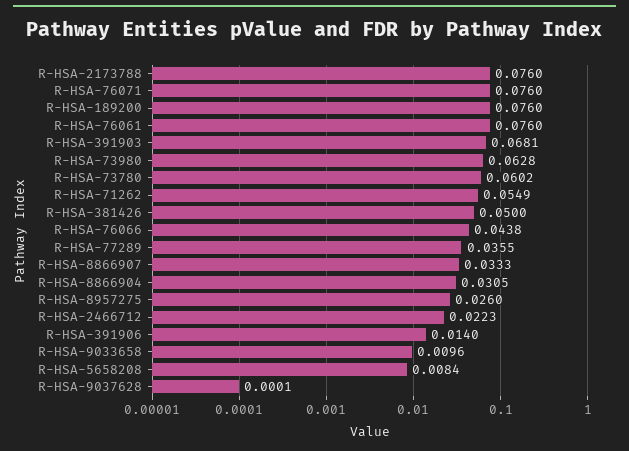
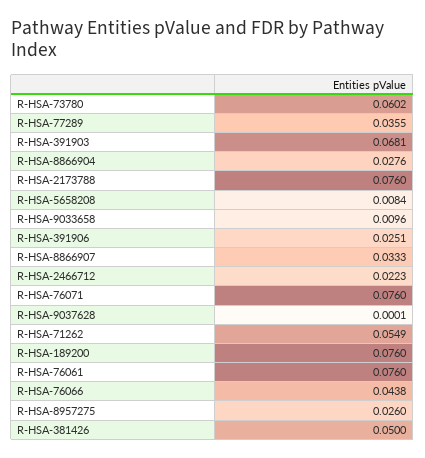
  {
    "R-HSA-2173788": 0.076,
    "R-HSA-76071": 0.076,
    "R-HSA-189200": 0.076,
    "R-HSA-76061": 0.076,
    "R-HSA-391903": 0.0681,
-   "R-HSA-73980": 0.0628,
    "R-HSA-73780": 0.0602,
    "R-HSA-71262": 0.0549,
    "R-HSA-381426": 0.05,
    "R-HSA-76066": 0.0438,
    "R-HSA-77289": 0.0355,
    "R-HSA-8866907": 0.0333,
-   "R-HSA-8866904": 0.0305,
+   "R-HSA-8866904": 0.0276,
    "R-HSA-8957275": 0.026,
    "R-HSA-2466712": 0.0223,
-   "R-HSA-391906": 0.014,
+   "R-HSA-391906": 0.0251,
    "R-HSA-9033658": 0.0096,
    "R-HSA-5658208": 0.0084,
    "R-HSA-9037628": 0.0001
  }

